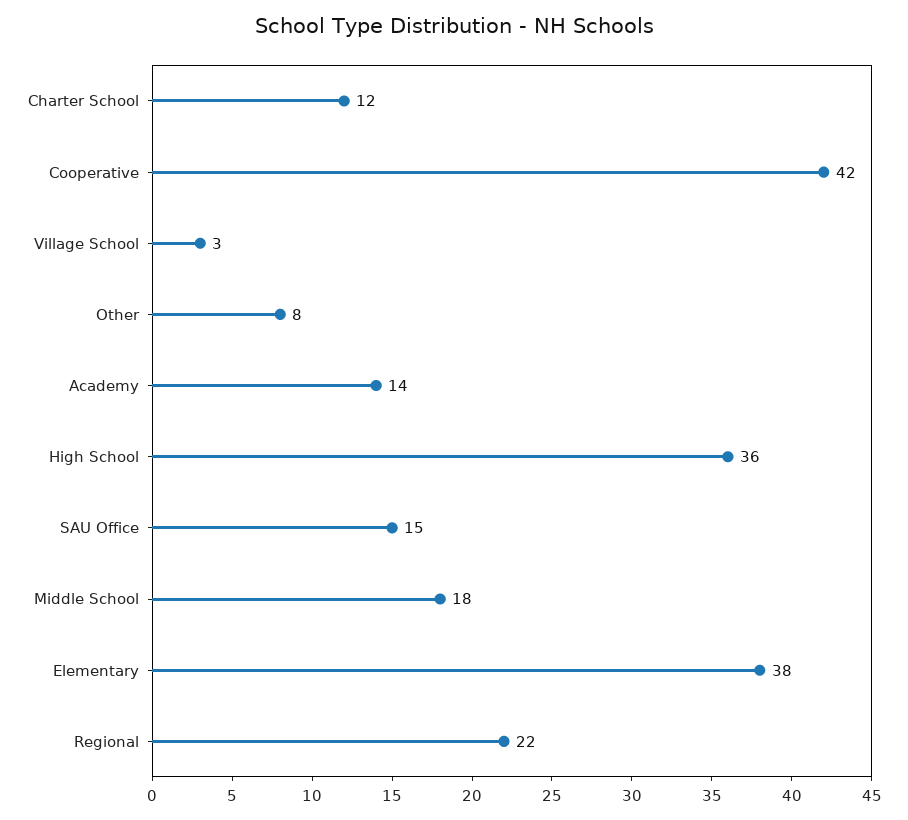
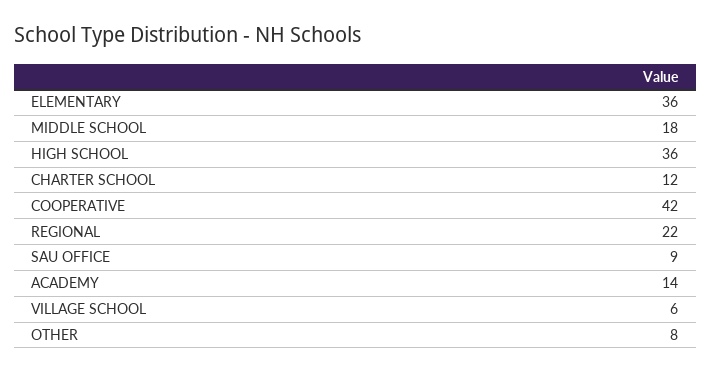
  {
    "Charter School": 12,
    "Cooperative": 42,
-   "Village School": 3,
+   "Village School": 6,
    "Other": 8,
    "Academy": 14,
    "High School": 36,
-   "SAU Office": 15,
+   "SAU Office": 9,
    "Middle School": 18,
-   "Elementary": 38,
+   "Elementary": 36,
    "Regional": 22
  }

